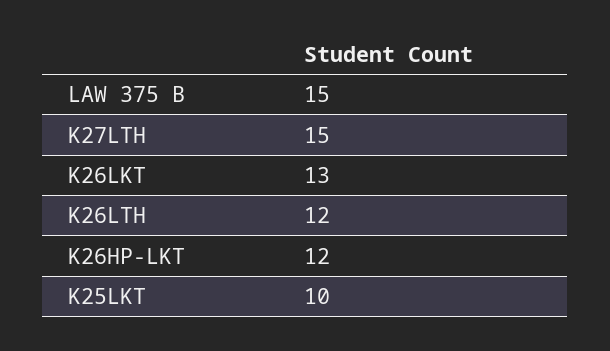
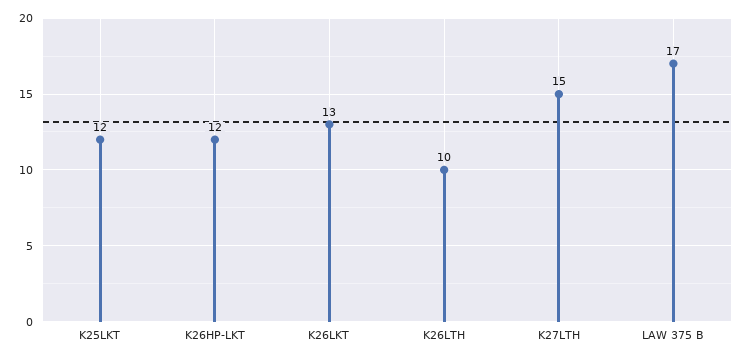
  {
-   "LAW 375 B": 15,
+   "LAW 375 B": 17,
    "K27LTH": 15,
    "K26LKT": 13,
-   "K26LTH": 12,
+   "K26LTH": 10,
    "K26HP-LKT": 12,
-   "K25LKT": 10
+   "K25LKT": 12
  }

